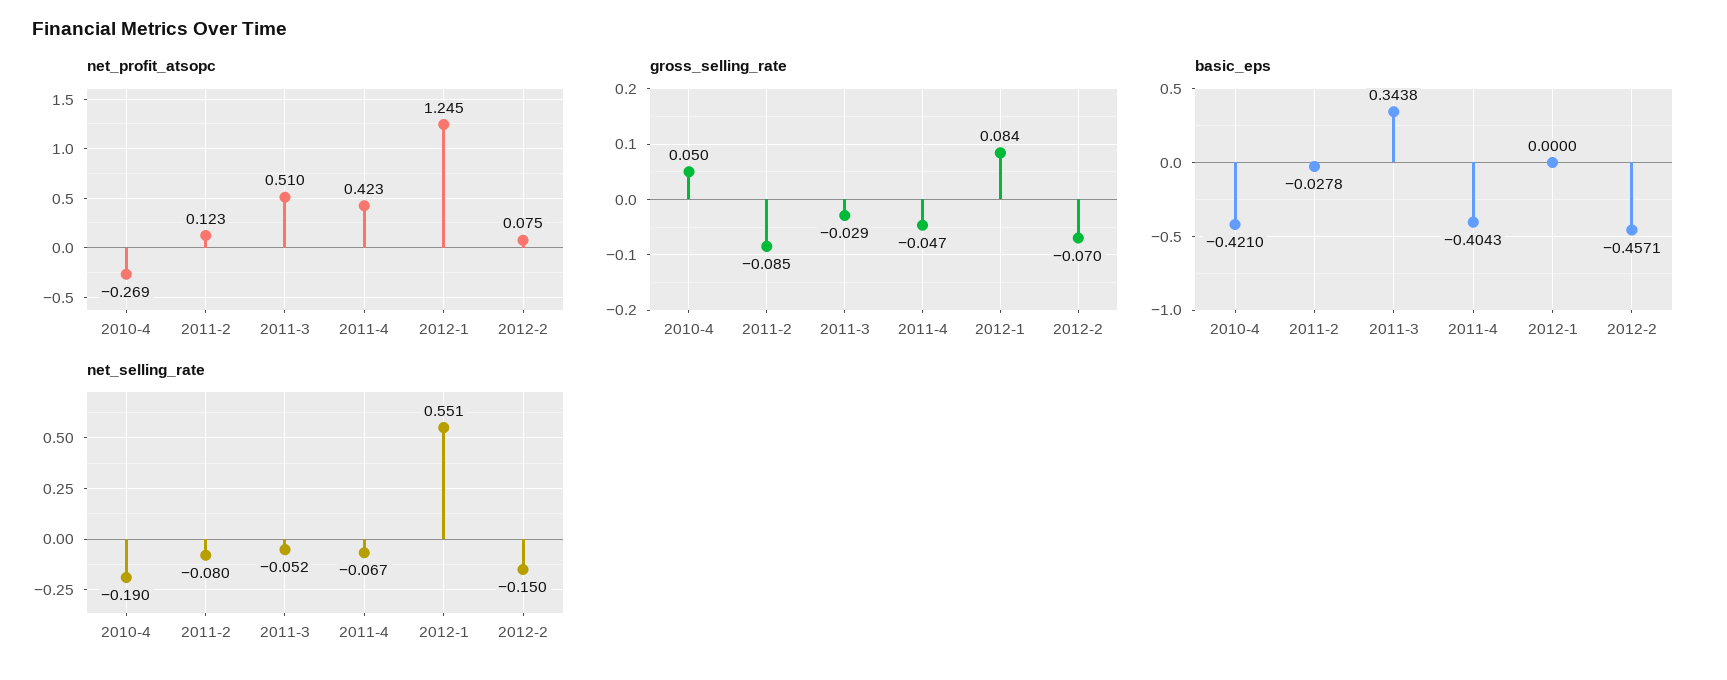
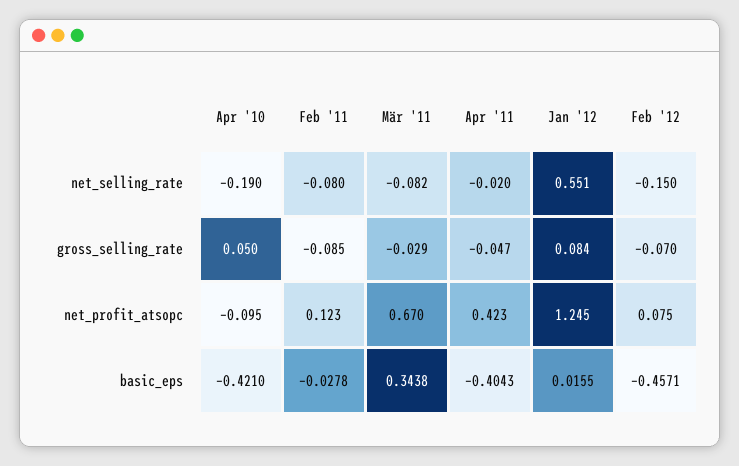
  {
    "net_profit_atsopc": {
-     "2010-4": -0.269,
+     "2010-4": -0.095,
      "2011-2": 0.123,
-     "2011-3": 0.51,
+     "2011-3": 0.67,
      "2011-4": 0.423,
      "2012-1": 1.245,
      "2012-2": 0.075
    },
    "gross_selling_rate": {
      "2010-4": 0.05,
      "2011-2": -0.085,
      "2011-3": -0.029,
      "2011-4": -0.047,
      "2012-1": 0.084,
      "2012-2": -0.07
    },
    "basic_eps": {
      "2010-4": -0.421,
      "2011-2": -0.0278,
      "2011-3": 0.3438,
      "2011-4": -0.4043,
-     "2012-1": 0,
+     "2012-1": 0.0155,
      "2012-2": -0.4571
    },
    "net_selling_rate": {
      "2010-4": -0.19,
      "2011-2": -0.08,
-     "2011-3": -0.052,
+     "2011-3": -0.082,
-     "2011-4": -0.067,
+     "2011-4": -0.02,
      "2012-1": 0.551,
      "2012-2": -0.15
    }
  }

